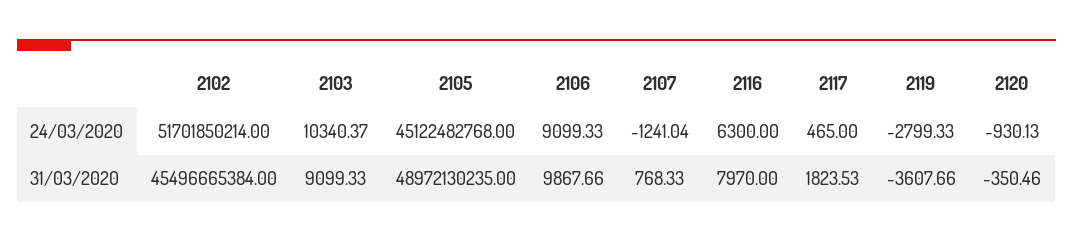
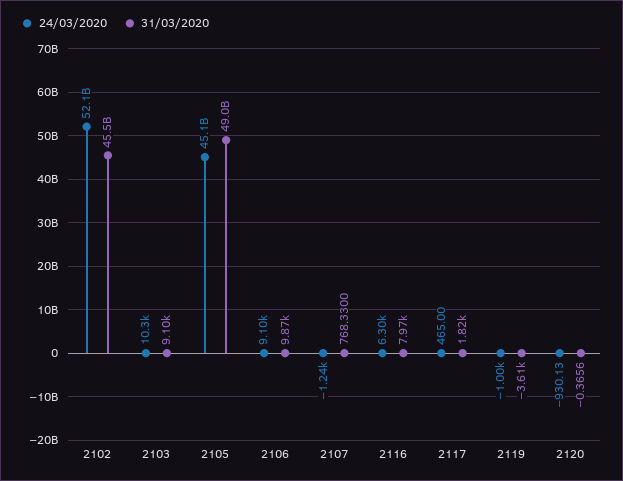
  {
    "24/03/2020": {
-     "2102": 51701850214,
+     "2102": 52100000000,
      "2103": 10340.37,
      "2105": 45122482768,
      "2106": 9099.33,
      "2107": -1241.04,
      "2116": 6300,
      "2117": 465,
-     "2119": -2799.33,
+     "2119": -1000,
      "2120": -930.13
    },
    "31/03/2020": {
      "2102": 45496665384,
      "2103": 9099.33,
      "2105": 48972130235,
      "2106": 9867.66,
      "2107": 768.33,
      "2116": 7970,
      "2117": 1823.53,
      "2119": -3607.66,
-     "2120": -350.46
+     "2120": -0.3656
    }
  }

